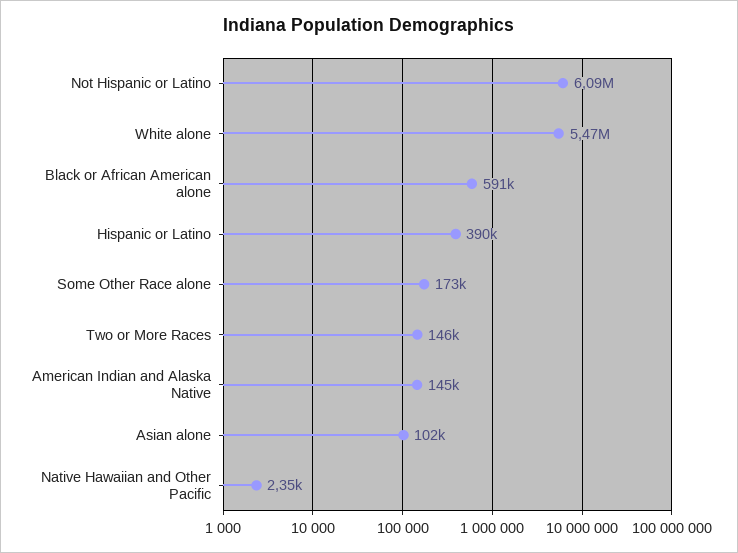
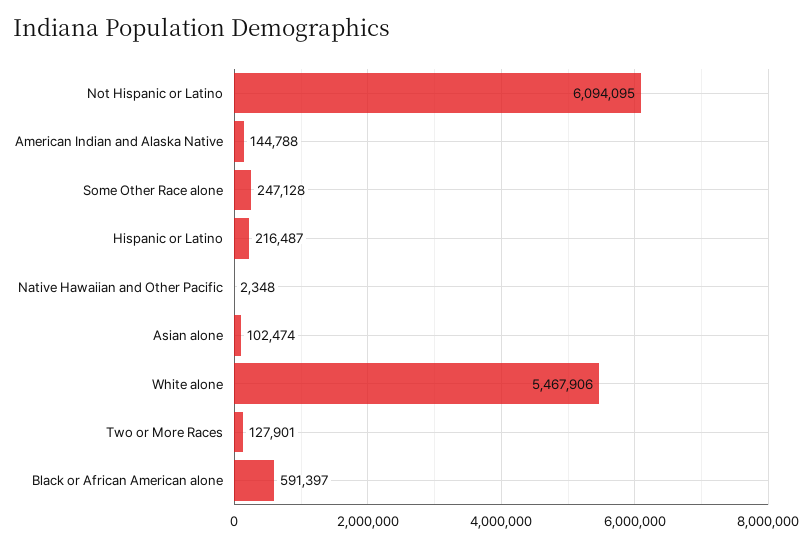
  {
    "Not Hispanic or Latino": 6094095,
    "White alone": 5467906,
    "Black or African American alone": 591397,
-   "Hispanic or Latino": 390000,
+   "Hispanic or Latino": 216487,
-   "Some Other Race alone": 173000,
+   "Some Other Race alone": 247128,
-   "Two or More Races": 146000,
+   "Two or More Races": 127901,
    "American Indian and Alaska Native": 144788,
    "Asian alone": 102474,
    "Native Hawaiian and Other Pacific": 2348
  }

